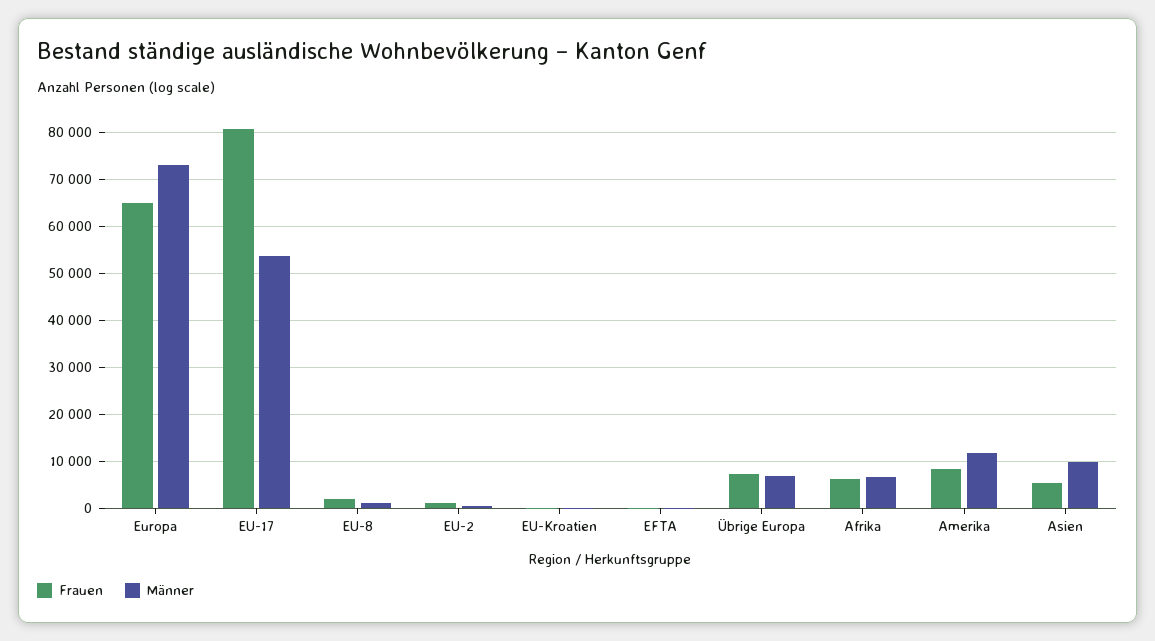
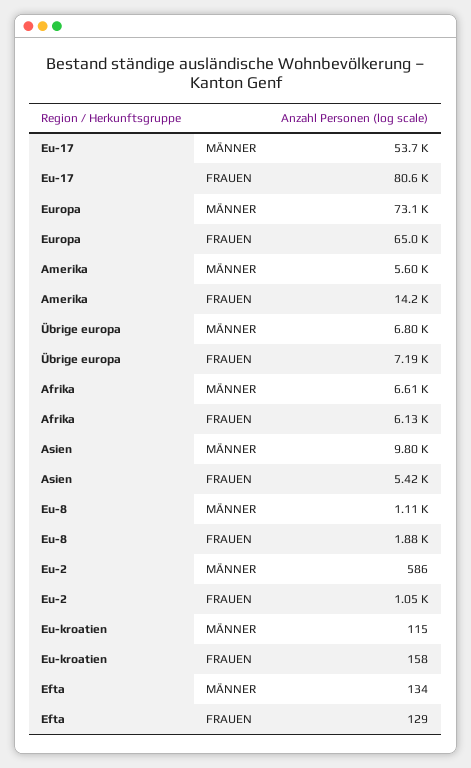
  {
    "Frauen": {
      "Europa": 65000,
      "EU-17": 80600,
      "EU-8": 1880,
      "EU-2": 1050,
      "EU-Kroatien": 158,
      "EFTA": 129,
      "Übrige Europa": 7190,
      "Afrika": 6130,
-     "Amerika": 8000,
+     "Amerika": 14200,
      "Asien": 5420
    },
    "Männer": {
      "Europa": 73100,
      "EU-17": 53700,
      "EU-8": 1110,
      "EU-2": 586,
      "EU-Kroatien": 115,
      "EFTA": 134,
      "Übrige Europa": 6800,
      "Afrika": 6610,
-     "Amerika": 12000,
+     "Amerika": 5600,
      "Asien": 9800
    }
  }

